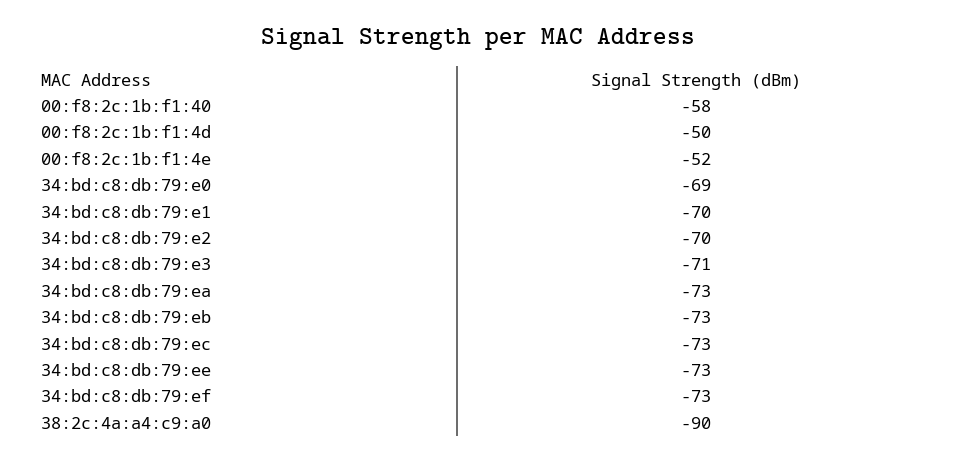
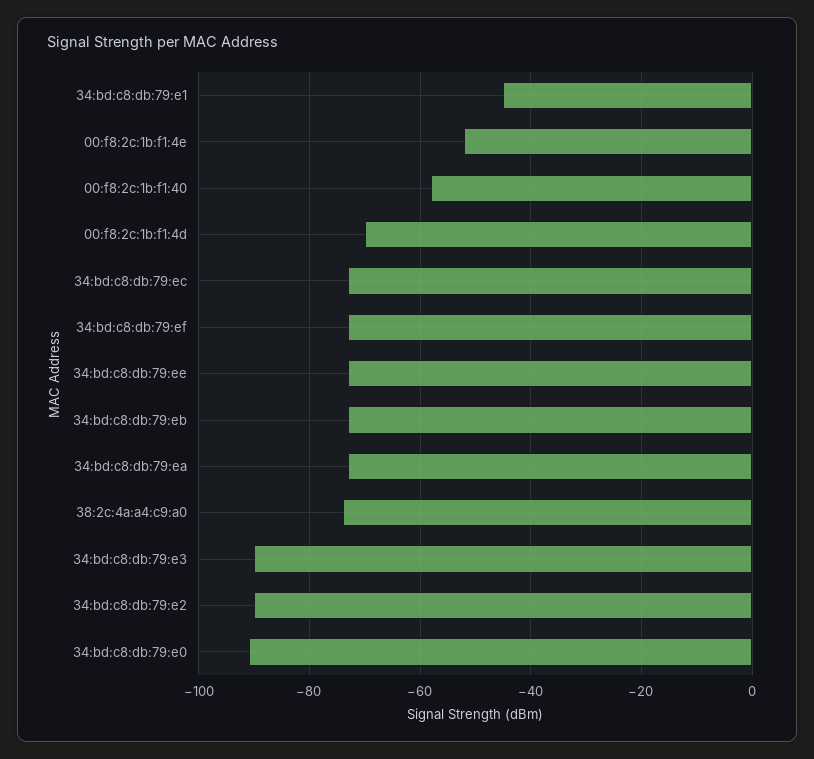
  {
    "00:f8:2c:1b:f1:40": -58,
-   "00:f8:2c:1b:f1:4d": -50,
+   "00:f8:2c:1b:f1:4d": -70,
    "00:f8:2c:1b:f1:4e": -52,
-   "34:bd:c8:db:79:e0": -69,
+   "34:bd:c8:db:79:e0": -90,
-   "34:bd:c8:db:79:e1": -70,
+   "34:bd:c8:db:79:e1": -45,
-   "34:bd:c8:db:79:e2": -70,
+   "34:bd:c8:db:79:e2": -90,
-   "34:bd:c8:db:79:e3": -71,
+   "34:bd:c8:db:79:e3": -90,
    "34:bd:c8:db:79:ea": -73,
    "34:bd:c8:db:79:eb": -73,
    "34:bd:c8:db:79:ec": -73,
    "34:bd:c8:db:79:ee": -73,
    "34:bd:c8:db:79:ef": -73,
-   "38:2c:4a:a4:c9:a0": -90
+   "38:2c:4a:a4:c9:a0": -75
  }

